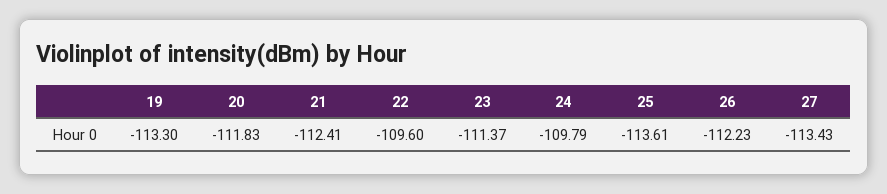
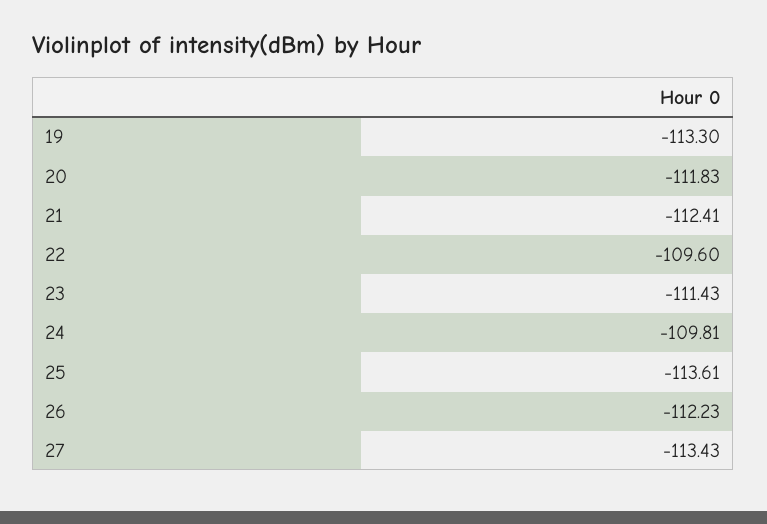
  {
    "19": -113.3,
    "20": -111.83,
    "21": -112.41,
    "22": -109.6,
-   "23": -111.37,
+   "23": -111.43,
-   "24": -109.79,
+   "24": -109.81,
    "25": -113.61,
    "26": -112.23,
    "27": -113.43
  }

